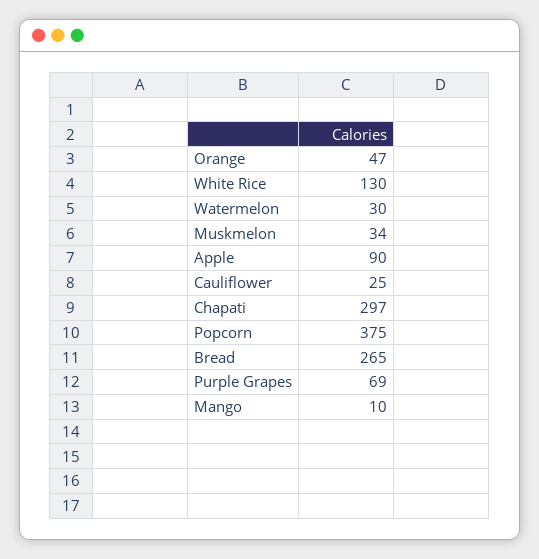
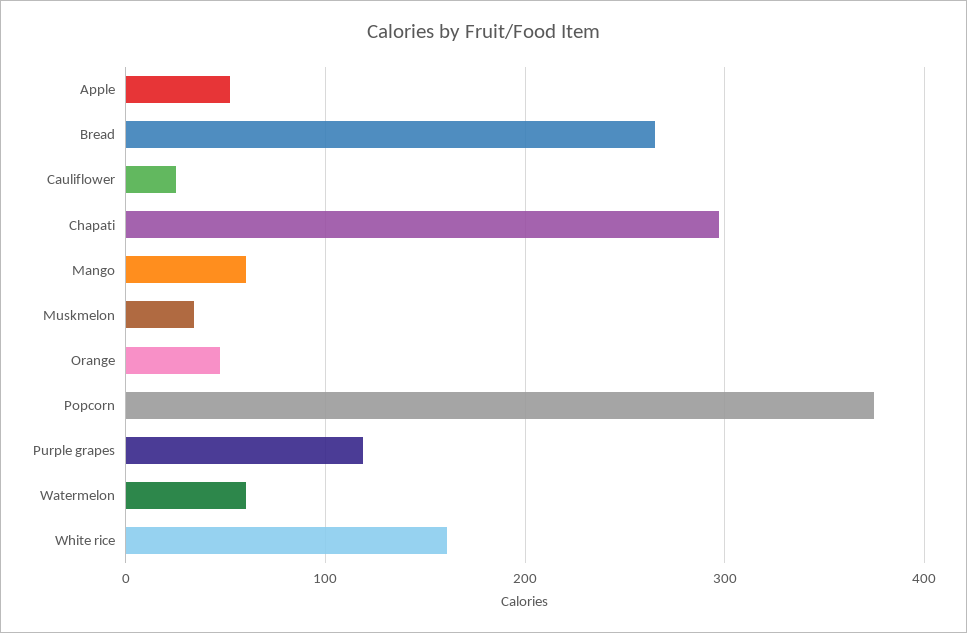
  {
    "Orange": 47,
-   "White Rice": 130,
+   "White Rice": 160,
-   "Watermelon": 30,
+   "Watermelon": 60,
    "Muskmelon": 34,
-   "Apple": 90,
+   "Apple": 50,
    "Cauliflower": 25,
    "Chapati": 297,
    "Popcorn": 375,
    "Bread": 265,
-   "Purple Grapes": 69,
+   "Purple Grapes": 120,
-   "Mango": 10
+   "Mango": 60
  }

